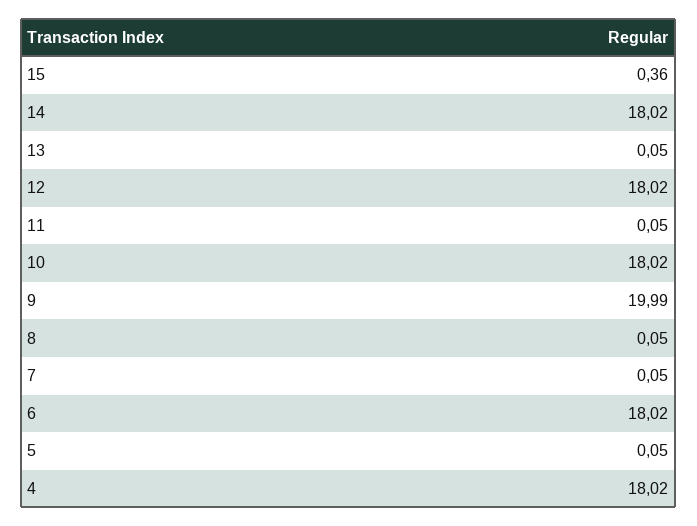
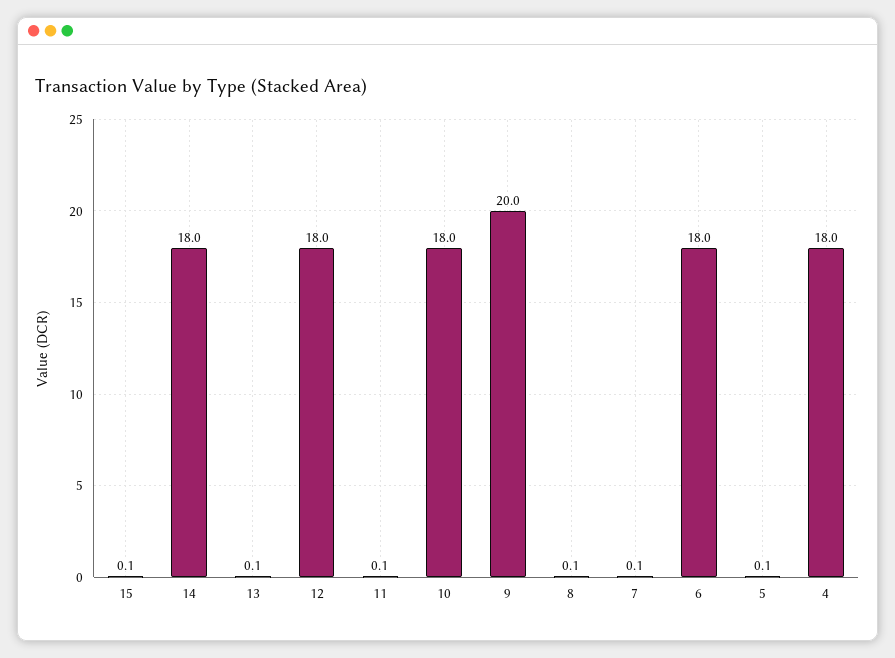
  {
-   "15": 0.36,
+   "15": 0.1,
    "14": 18.02,
    "13": 0.05,
    "12": 18.02,
    "11": 0.05,
    "10": 18.02,
    "9": 19.99,
    "8": 0.05,
    "7": 0.05,
    "6": 18.02,
    "5": 0.05,
    "4": 18.02
  }

